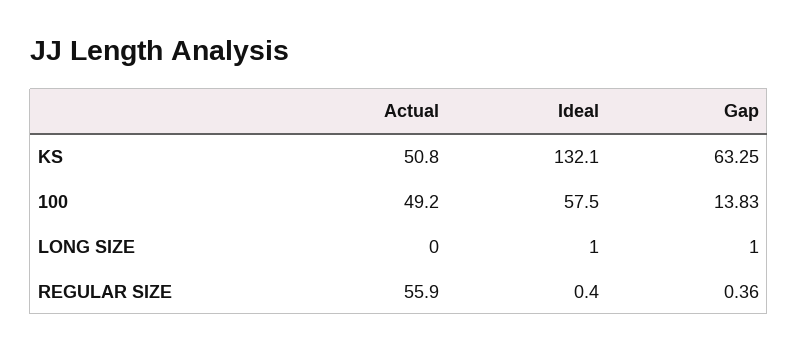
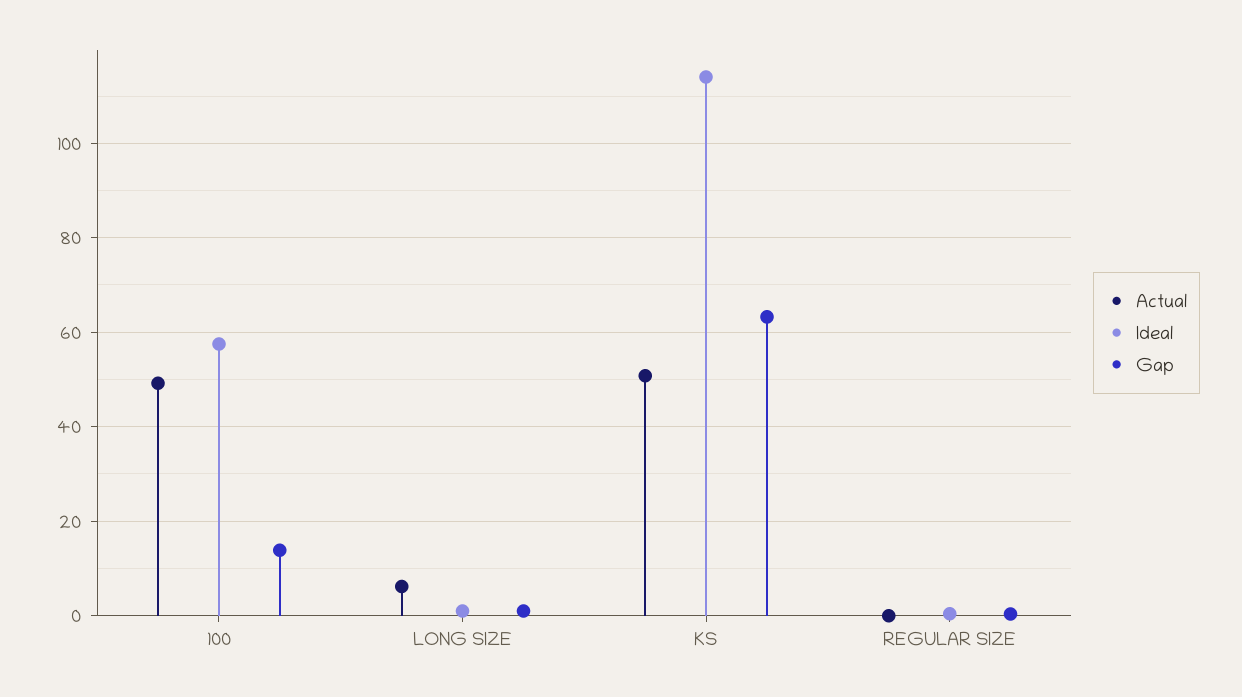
  {
    "Actual": {
      "KS": 50.8,
      "100": 49.2,
-     "LONG SIZE": 0,
+     "LONG SIZE": 6,
-     "REGULAR SIZE": 55.9
+     "REGULAR SIZE": 0
    },
    "Ideal": {
-     "KS": 132.1,
+     "KS": 114,
      "100": 57.5,
      "LONG SIZE": 1,
      "REGULAR SIZE": 0.4
    },
    "Gap": {
      "KS": 63.25,
      "100": 13.83,
      "LONG SIZE": 1,
      "REGULAR SIZE": 0.36
    }
  }

